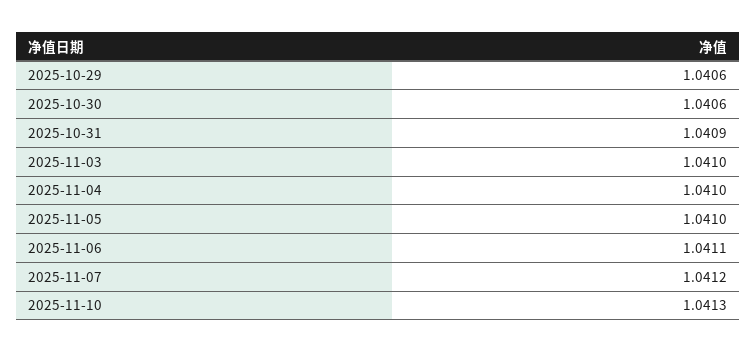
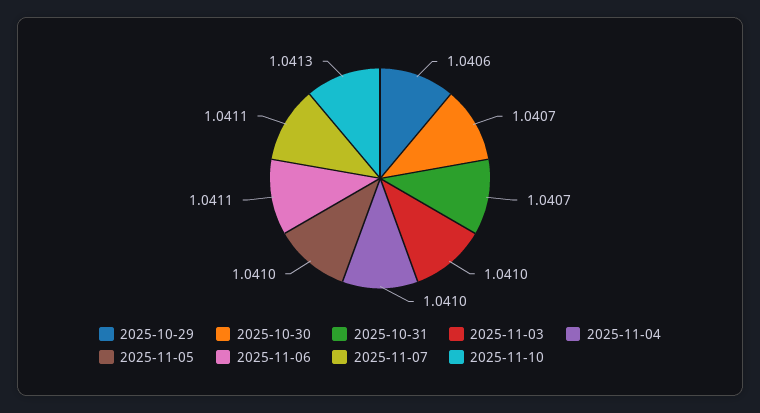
  {
    "2025-10-29": 1.0406,
-   "2025-10-30": 1.0406,
+   "2025-10-30": 1.0407,
-   "2025-10-31": 1.0409,
+   "2025-10-31": 1.0407,
    "2025-11-03": 1.041,
    "2025-11-04": 1.041,
    "2025-11-05": 1.041,
    "2025-11-06": 1.0411,
-   "2025-11-07": 1.0412,
+   "2025-11-07": 1.0411,
    "2025-11-10": 1.0413
  }

